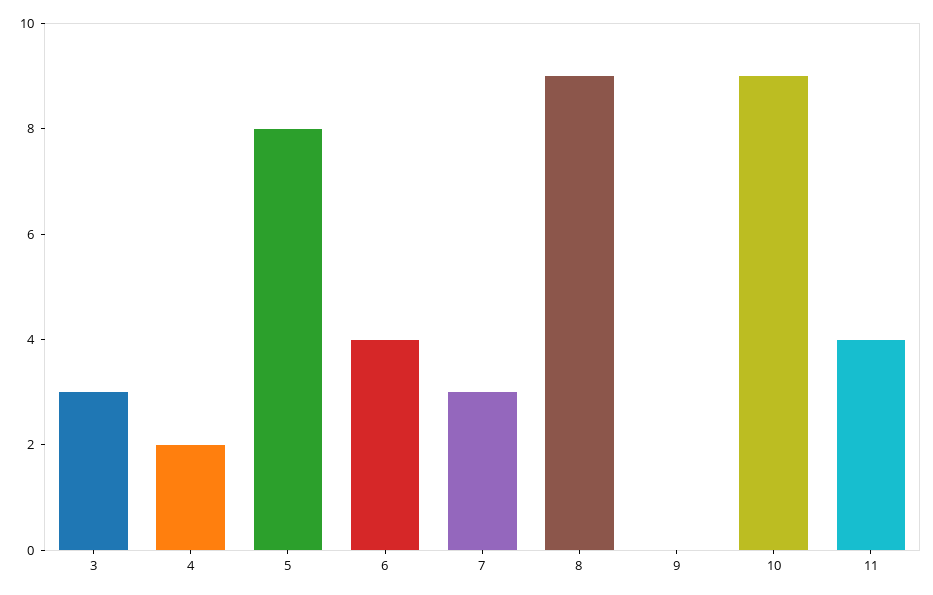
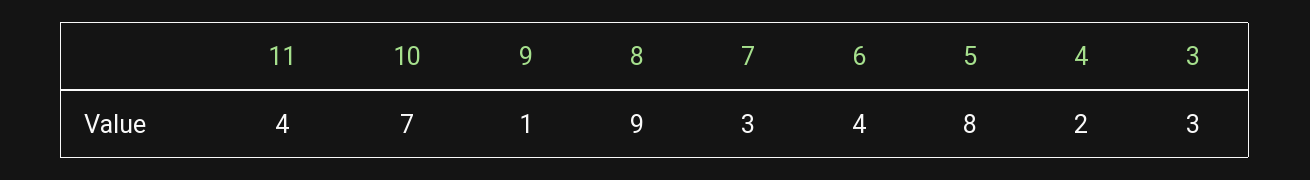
  {
    "3": 3,
    "4": 2,
    "5": 8,
    "6": 4,
    "7": 3,
    "8": 9,
-   "9": 0,
+   "9": 1,
-   "10": 9,
+   "10": 7,
    "11": 4
  }

